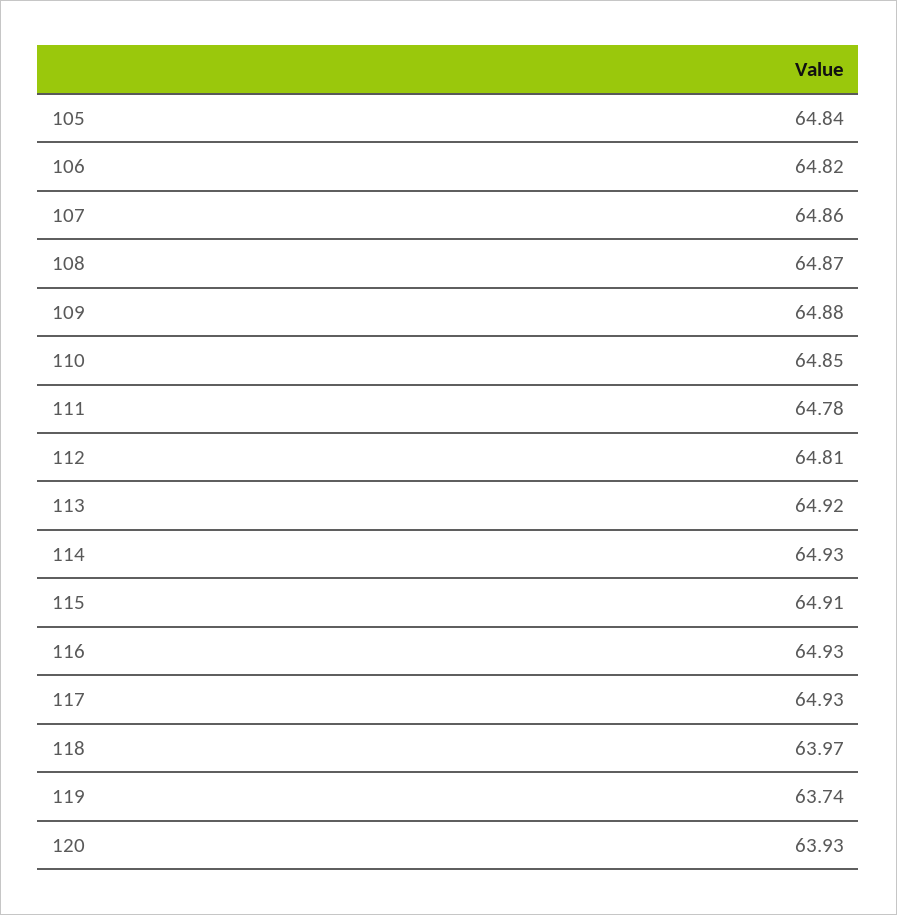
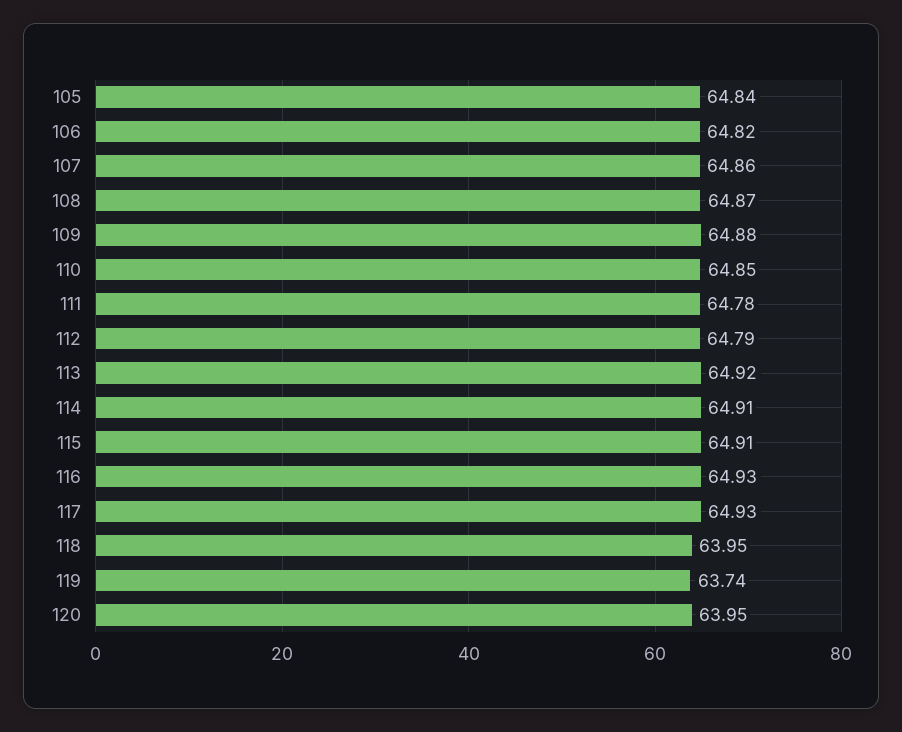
  {
    "105": 64.84,
    "106": 64.82,
    "107": 64.86,
    "108": 64.87,
    "109": 64.88,
    "110": 64.85,
    "111": 64.78,
-   "112": 64.81,
+   "112": 64.79,
    "113": 64.92,
-   "114": 64.93,
+   "114": 64.91,
    "115": 64.91,
    "116": 64.93,
    "117": 64.93,
-   "118": 63.97,
+   "118": 63.95,
    "119": 63.74,
-   "120": 63.93
+   "120": 63.95
  }

